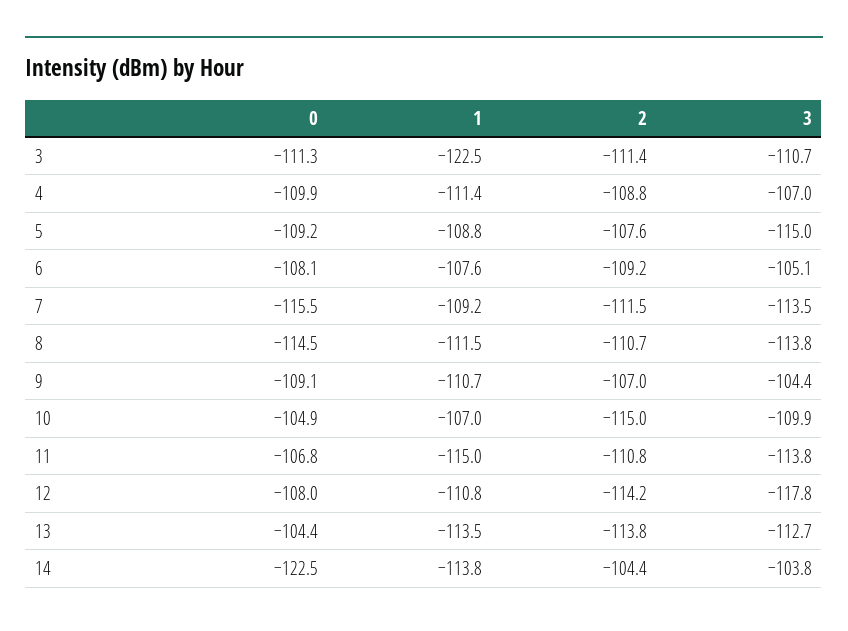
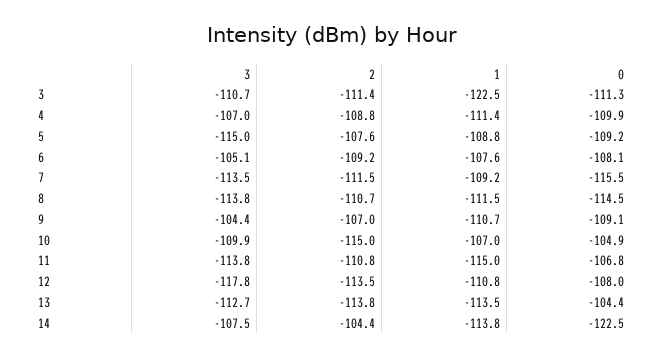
  {
    "0": {
      "3": -111.3,
      "4": -109.9,
      "5": -109.2,
      "6": -108.1,
      "7": -115.5,
      "8": -114.5,
      "9": -109.1,
      "10": -104.9,
      "11": -106.8,
      "12": -108,
      "13": -104.4,
      "14": -122.5
    },
    "1": {
      "3": -122.5,
      "4": -111.4,
      "5": -108.8,
      "6": -107.6,
      "7": -109.2,
      "8": -111.5,
      "9": -110.7,
      "10": -107,
      "11": -115,
      "12": -110.8,
      "13": -113.5,
      "14": -113.8
    },
    "2": {
      "3": -111.4,
      "4": -108.8,
      "5": -107.6,
      "6": -109.2,
      "7": -111.5,
      "8": -110.7,
      "9": -107,
      "10": -115,
      "11": -110.8,
-     "12": -114.2,
+     "12": -113.5,
      "13": -113.8,
      "14": -104.4
    },
    "3": {
      "3": -110.7,
      "4": -107,
      "5": -115,
      "6": -105.1,
      "7": -113.5,
      "8": -113.8,
      "9": -104.4,
      "10": -109.9,
      "11": -113.8,
      "12": -117.8,
      "13": -112.7,
-     "14": -103.8
+     "14": -107.5
    }
  }

